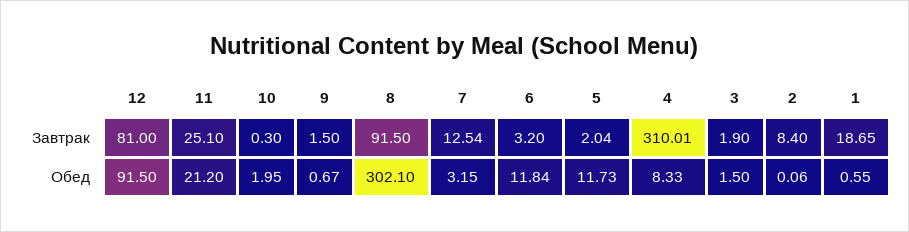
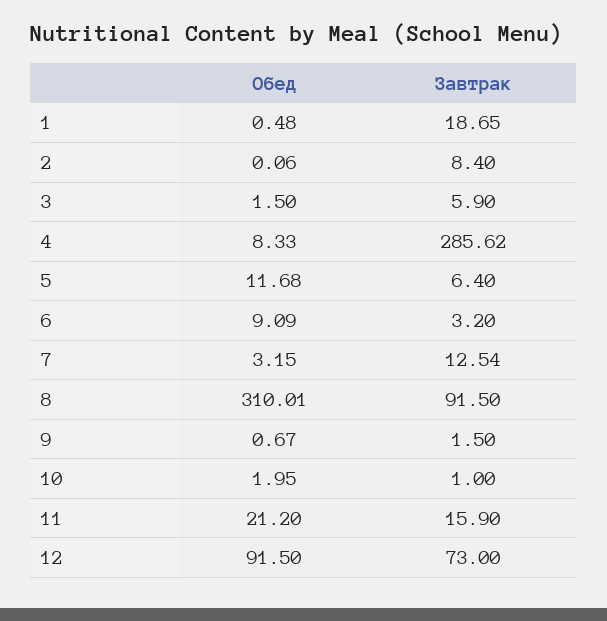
  {
    "12": {
-     "Завтрак": 81,
+     "Завтрак": 73,
      "Обед": 91.5
    },
    "11": {
-     "Завтрак": 25.1,
+     "Завтрак": 15.9,
      "Обед": 21.2
    },
    "10": {
-     "Завтрак": 0.3,
+     "Завтрак": 1,
      "Обед": 1.95
    },
    "9": {
      "Завтрак": 1.5,
      "Обед": 0.67
    },
    "8": {
      "Завтрак": 91.5,
-     "Обед": 302.1
+     "Обед": 310.01
    },
    "7": {
      "Завтрак": 12.54,
      "Обед": 3.15
    },
    "6": {
      "Завтрак": 3.2,
-     "Обед": 11.84
+     "Обед": 9.09
    },
    "5": {
-     "Завтрак": 2.04,
+     "Завтрак": 6.4,
-     "Обед": 11.73
+     "Обед": 11.68
    },
    "4": {
-     "Завтрак": 310.01,
+     "Завтрак": 285.62,
      "Обед": 8.33
    },
    "3": {
-     "Завтрак": 1.9,
+     "Завтрак": 5.9,
      "Обед": 1.5
    },
    "2": {
      "Завтрак": 8.4,
      "Обед": 0.06
    },
    "1": {
      "Завтрак": 18.65,
-     "Обед": 0.55
+     "Обед": 0.48
    }
  }

